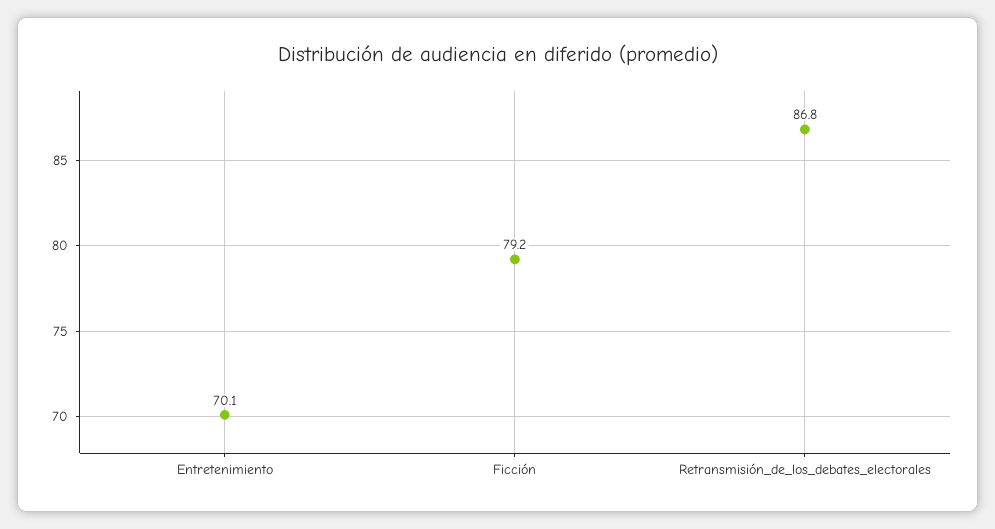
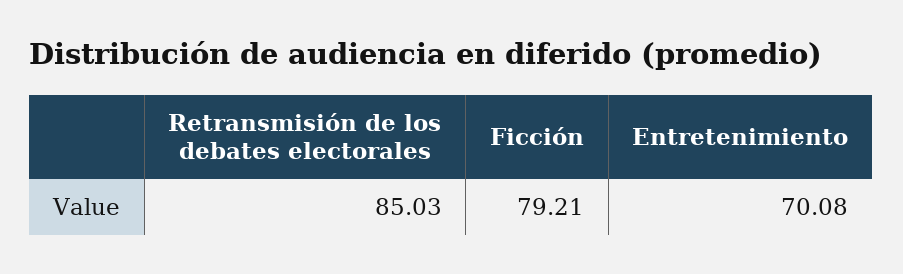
  {
    "Entretenimiento": 70.08,
    "Ficción": 79.21,
-   "Retransmisión_de_los_debates_electorales": 86.8
+   "Retransmisión_de_los_debates_electorales": 85.03
  }

